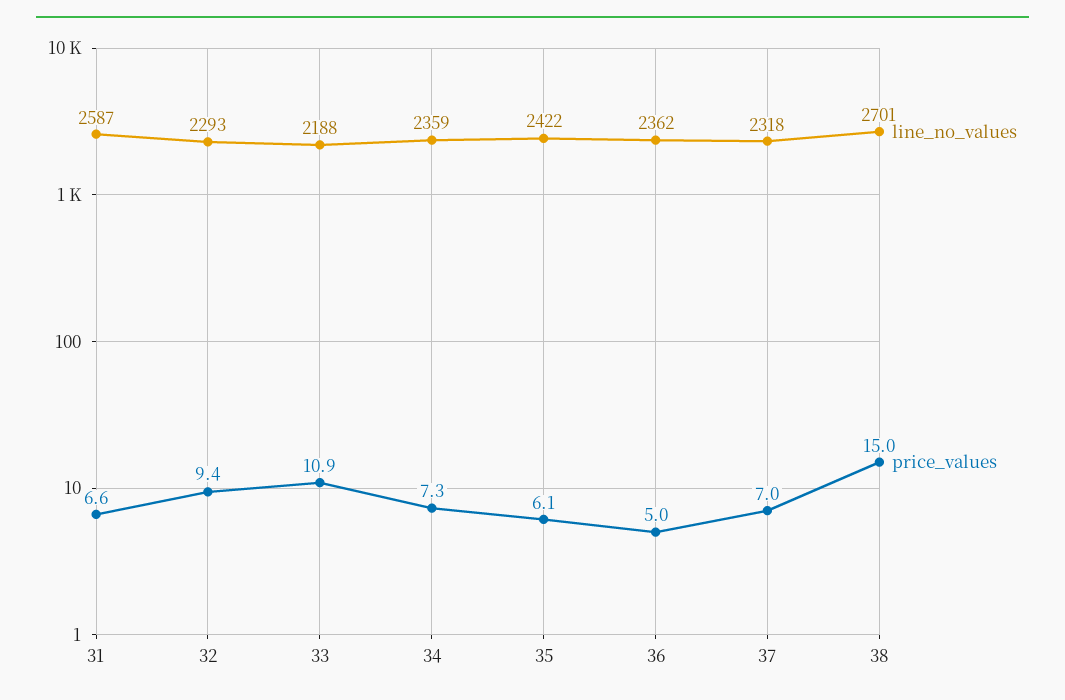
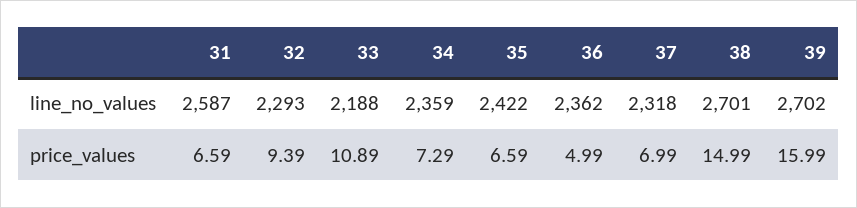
  {
    "line_no_values": {
      "31": 2587,
      "32": 2293,
      "33": 2188,
      "34": 2359,
      "35": 2422,
      "36": 2362,
      "37": 2318,
-     "38": 2701
+     "38": 2701,
+     "39": 2702
    },
    "price_values": {
      "31": 6.59,
      "32": 9.39,
      "33": 10.89,
      "34": 7.29,
-     "35": 6.1,
+     "35": 6.59,
      "36": 4.99,
      "37": 6.99,
-     "38": 14.99
+     "38": 14.99,
+     "39": 15.99
    }
  }

